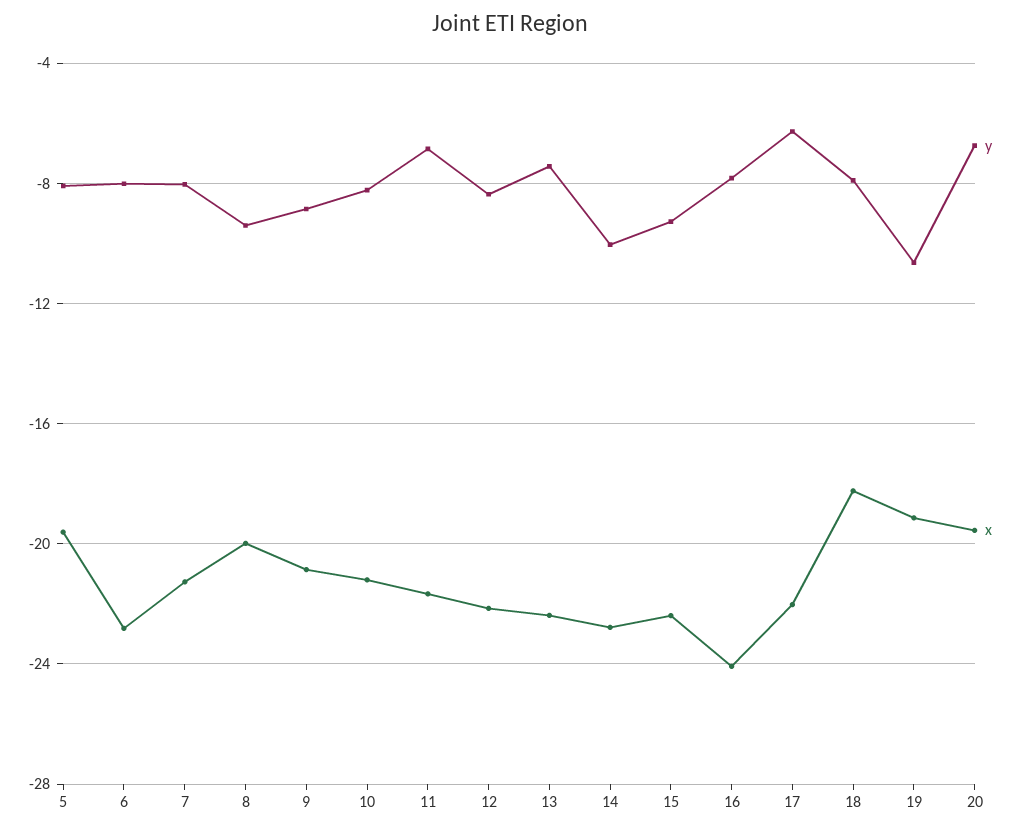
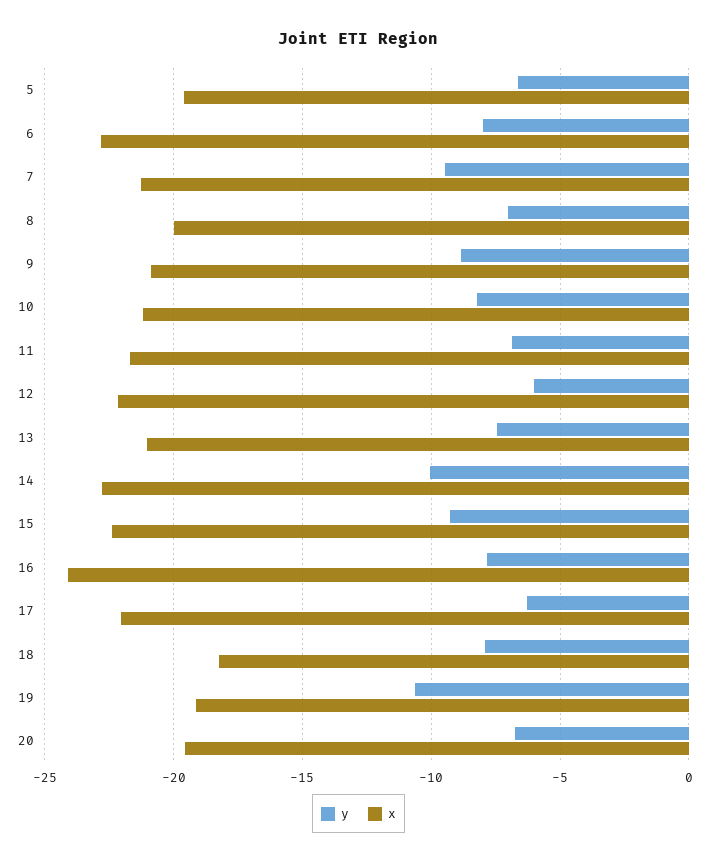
  {
    "y": {
-     "5": -8,
+     "5": -6.5,
      "6": -8,
-     "7": -8,
+     "7": -9.5,
-     "8": -9.5,
+     "8": -7,
      "9": -9,
      "10": -8,
      "11": -7,
-     "12": -8.5,
+     "12": -6,
      "13": -7.5,
      "14": -10,
      "15": -9.5,
      "16": -8,
      "17": -6.5,
      "18": -8,
      "19": -10.5,
      "20": -6.5
    },
    "x": {
      "5": -19.5,
      "6": -23,
      "7": -21.5,
      "8": -20,
      "9": -21,
      "10": -21,
      "11": -21.5,
      "12": -22,
-     "13": -22.5,
+     "13": -21,
      "14": -23,
      "15": -22.5,
      "16": -24,
      "17": -22,
      "18": -18,
      "19": -19,
      "20": -19.5
    }
  }

